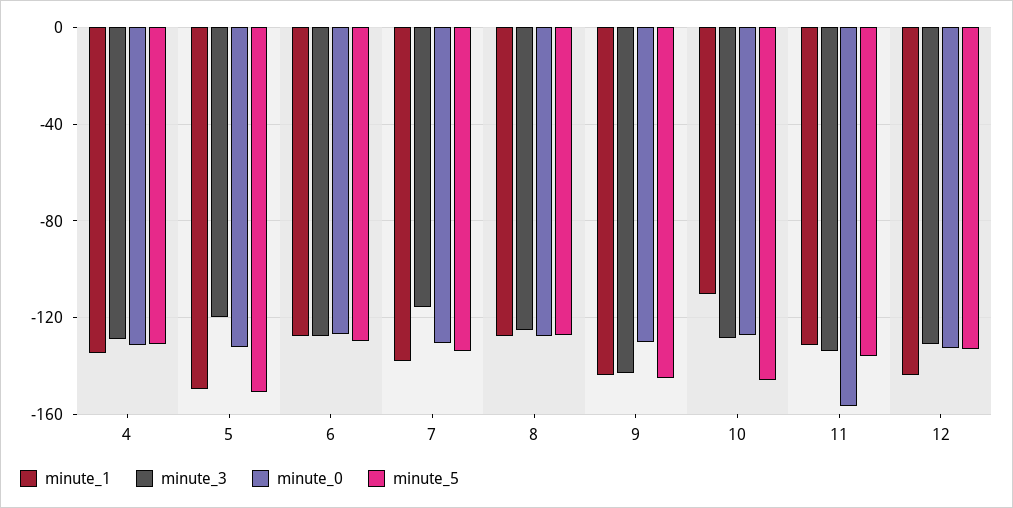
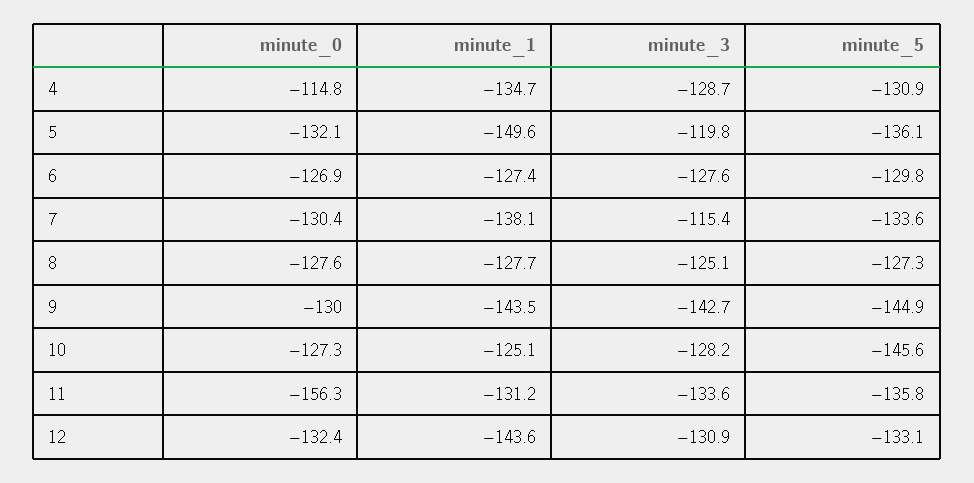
  {
    "minute_1": {
      "4": -134.7,
      "5": -149.6,
      "6": -127.4,
      "7": -138.1,
      "8": -127.7,
      "9": -143.5,
-     "10": -110,
+     "10": -125.1,
      "11": -131.2,
      "12": -143.6
    },
    "minute_3": {
      "4": -128.7,
      "5": -119.8,
      "6": -127.6,
      "7": -115.4,
      "8": -125.1,
      "9": -142.7,
      "10": -128.2,
      "11": -133.6,
      "12": -130.9
    },
    "minute_0": {
-     "4": -130,
+     "4": -114.8,
      "5": -132.1,
      "6": -126.9,
      "7": -130.4,
      "8": -127.6,
      "9": -130,
      "10": -127.3,
      "11": -156.3,
      "12": -132.4
    },
    "minute_5": {
      "4": -130.9,
-     "5": -150,
+     "5": -136.1,
      "6": -129.8,
      "7": -133.6,
      "8": -127.3,
      "9": -144.9,
      "10": -145.6,
      "11": -135.8,
      "12": -133.1
    }
  }

